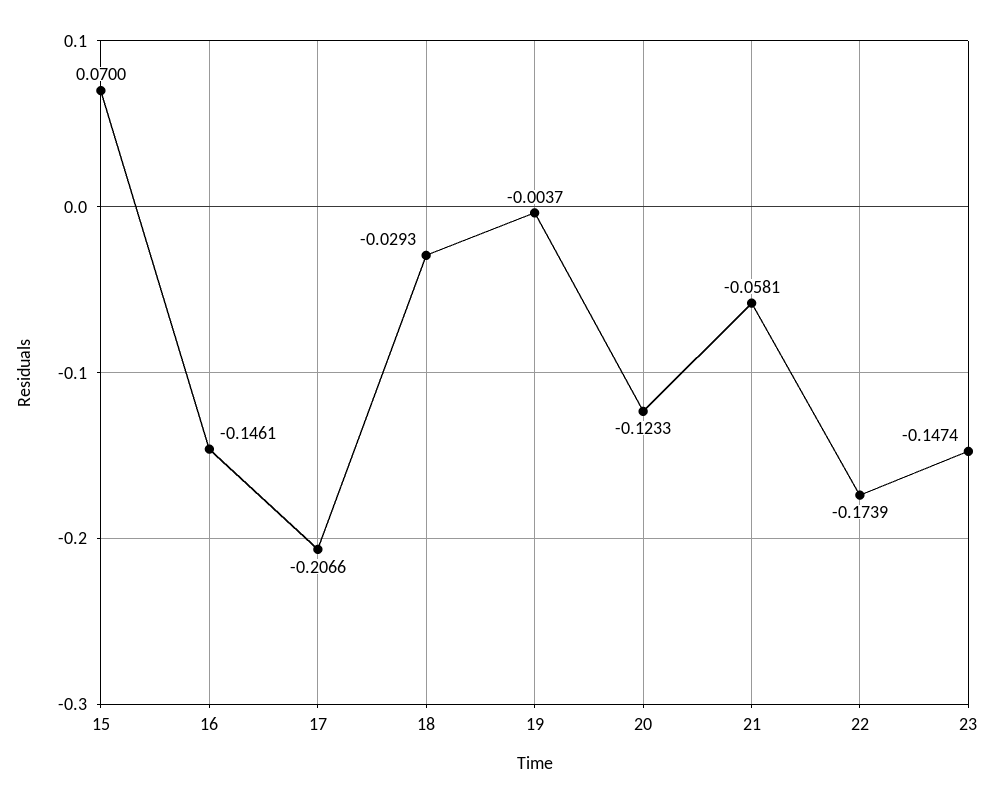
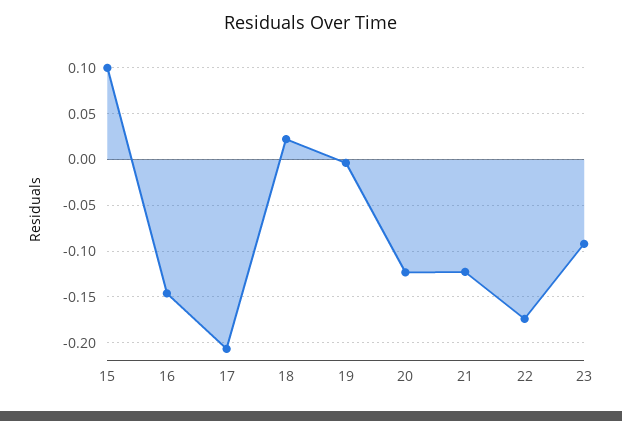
  {
-   "15": 0.07,
+   "15": 0.1,
    "16": -0.1461,
    "17": -0.2066,
-   "18": -0.0293,
+   "18": 0.02,
    "19": -0.0037,
    "20": -0.1233,
-   "21": -0.0581,
+   "21": -0.12,
    "22": -0.1739,
-   "23": -0.1474
+   "23": -0.09
  }

